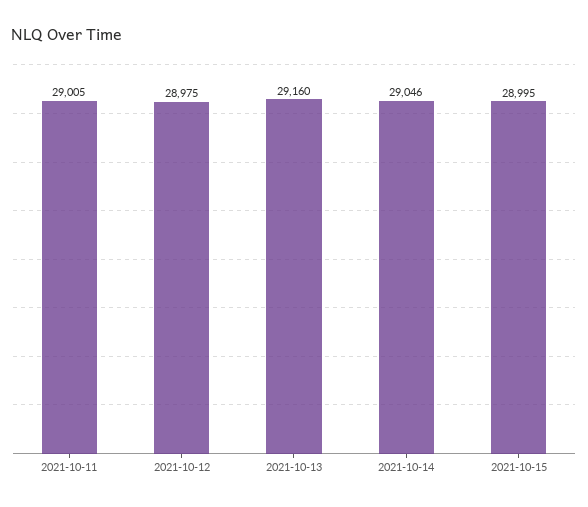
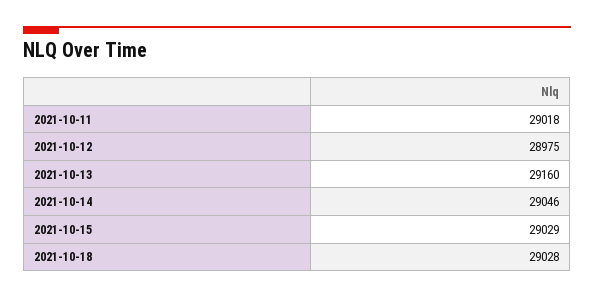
  {
-   "2021-10-11": 29005,
+   "2021-10-11": 29018,
    "2021-10-12": 28975,
    "2021-10-13": 29160,
    "2021-10-14": 29046,
-   "2021-10-15": 28995
+   "2021-10-15": 29029,
+   "2021-10-18": 29028
  }

